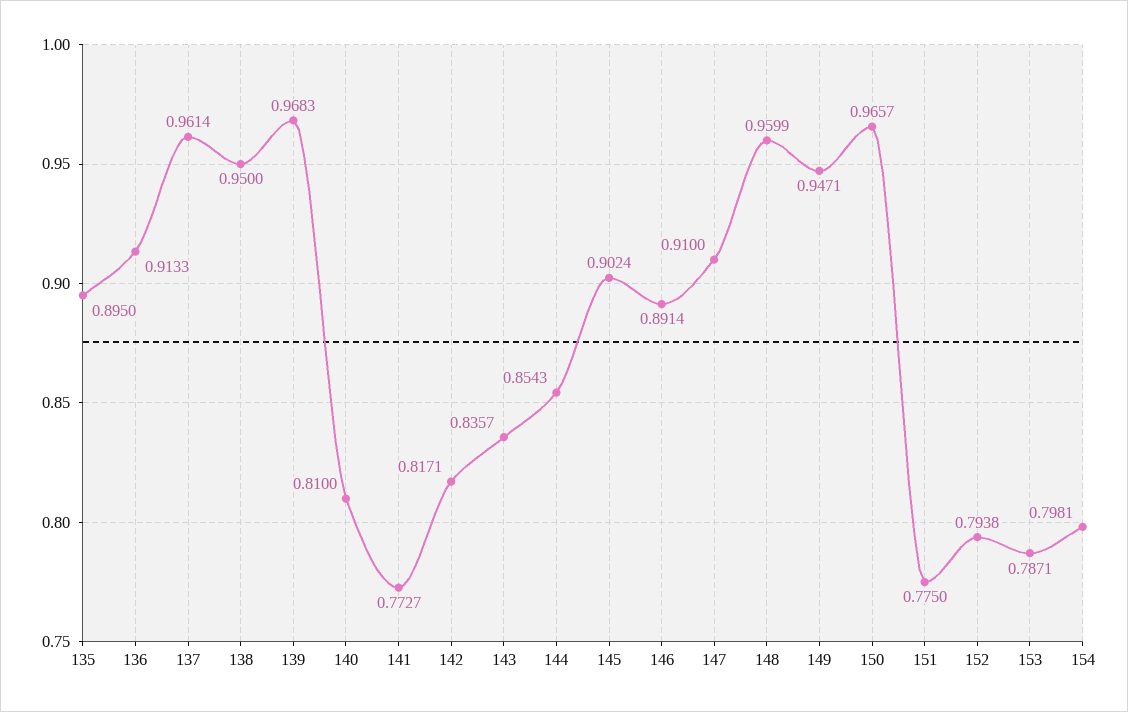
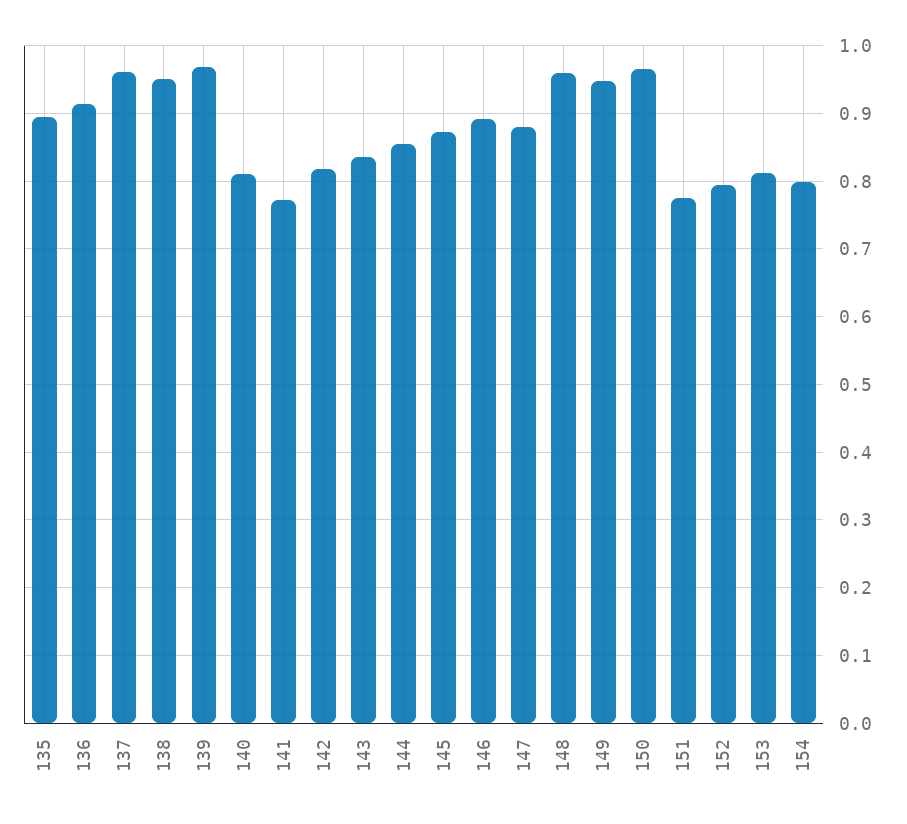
  {
    "135": 0.895,
    "136": 0.9133,
    "137": 0.9614,
    "138": 0.95,
    "139": 0.9683,
    "140": 0.81,
    "141": 0.7727,
    "142": 0.8171,
    "143": 0.8357,
    "144": 0.8543,
-   "145": 0.9024,
+   "145": 0.87,
    "146": 0.8914,
-   "147": 0.91,
+   "147": 0.88,
    "148": 0.9599,
    "149": 0.9471,
    "150": 0.9657,
    "151": 0.775,
    "152": 0.7938,
-   "153": 0.7871,
+   "153": 0.81,
    "154": 0.7981
  }

